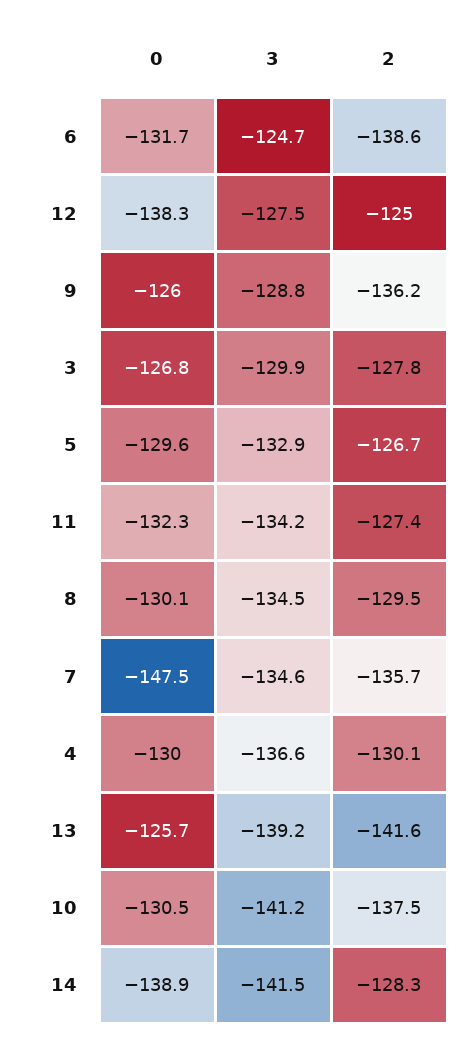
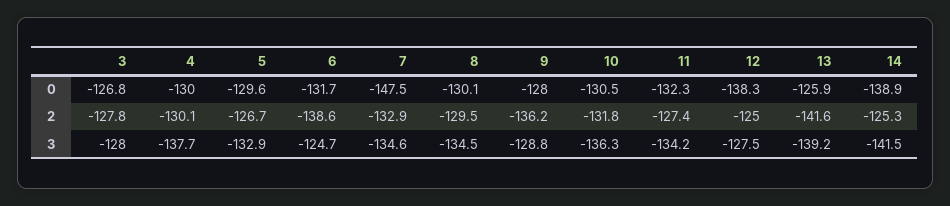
  {
    "0": {
      "6": -131.7,
      "12": -138.3,
-     "9": -126,
+     "9": -128,
      "3": -126.8,
      "5": -129.6,
      "11": -132.3,
      "8": -130.1,
      "7": -147.5,
      "4": -130,
-     "13": -125.7,
+     "13": -125.9,
      "10": -130.5,
      "14": -138.9
    },
    "3": {
      "6": -124.7,
      "12": -127.5,
      "9": -128.8,
-     "3": -129.9,
+     "3": -128,
      "5": -132.9,
      "11": -134.2,
      "8": -134.5,
      "7": -134.6,
-     "4": -136.6,
+     "4": -137.7,
      "13": -139.2,
-     "10": -141.2,
+     "10": -136.3,
      "14": -141.5
    },
    "2": {
      "6": -138.6,
      "12": -125,
      "9": -136.2,
      "3": -127.8,
      "5": -126.7,
      "11": -127.4,
      "8": -129.5,
-     "7": -135.7,
+     "7": -132.9,
      "4": -130.1,
      "13": -141.6,
-     "10": -137.5,
+     "10": -131.8,
-     "14": -128.3
+     "14": -125.3
    }
  }

